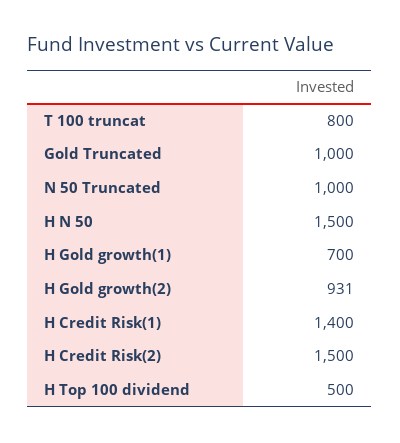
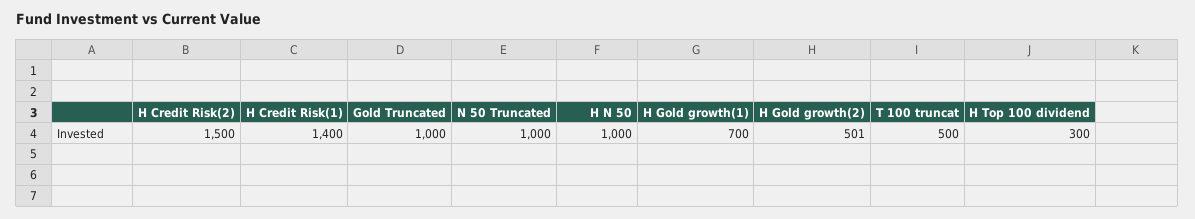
  {
-   "T 100 truncat": 800,
+   "T 100 truncat": 500,
    "Gold Truncated": 1000,
    "N 50 Truncated": 1000,
-   "H N 50": 1500,
+   "H N 50": 1000,
    "H Gold growth(1)": 700,
-   "H Gold growth(2)": 931,
+   "H Gold growth(2)": 501,
    "H Credit Risk(1)": 1400,
    "H Credit Risk(2)": 1500,
-   "H Top 100 dividend": 500
+   "H Top 100 dividend": 300
  }

